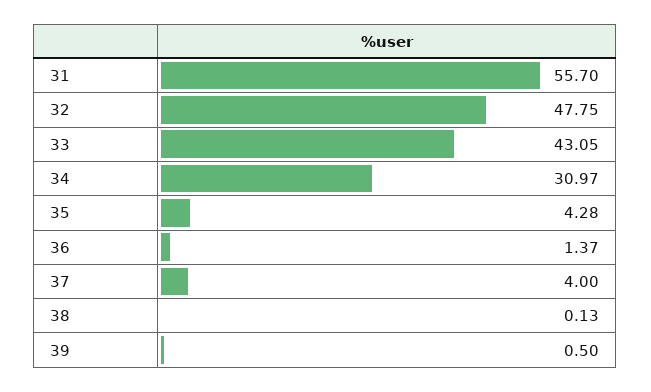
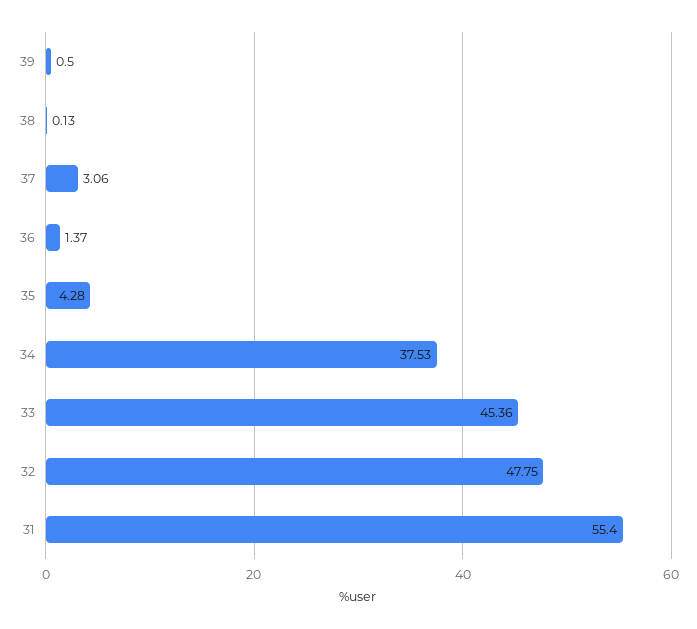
  {
-   "31": 55.7,
+   "31": 55.4,
    "32": 47.75,
-   "33": 43.05,
+   "33": 45.36,
-   "34": 30.97,
+   "34": 37.53,
    "35": 4.28,
    "36": 1.37,
-   "37": 4,
+   "37": 3.06,
    "38": 0.13,
    "39": 0.5
  }

